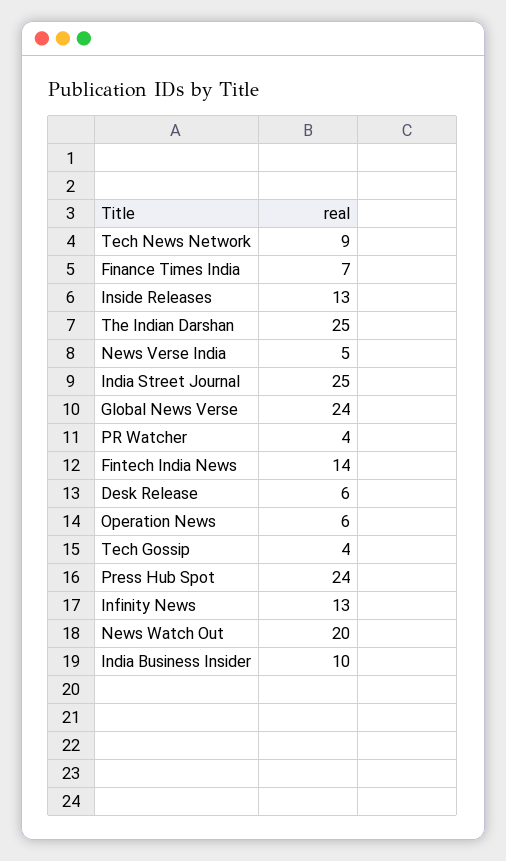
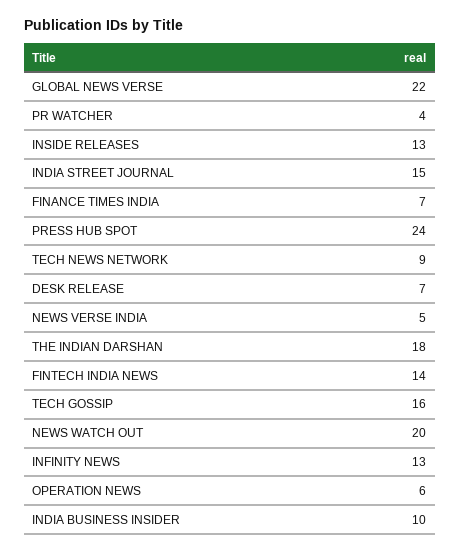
  {
    "Tech News Network": 9,
    "Finance Times India": 7,
    "Inside Releases": 13,
-   "The Indian Darshan": 25,
+   "The Indian Darshan": 18,
    "News Verse India": 5,
-   "India Street Journal": 25,
+   "India Street Journal": 15,
-   "Global News Verse": 24,
+   "Global News Verse": 22,
    "PR Watcher": 4,
    "Fintech India News": 14,
-   "Desk Release": 6,
+   "Desk Release": 7,
    "Operation News": 6,
-   "Tech Gossip": 4,
+   "Tech Gossip": 16,
    "Press Hub Spot": 24,
    "Infinity News": 13,
    "News Watch Out": 20,
    "India Business Insider": 10
  }

